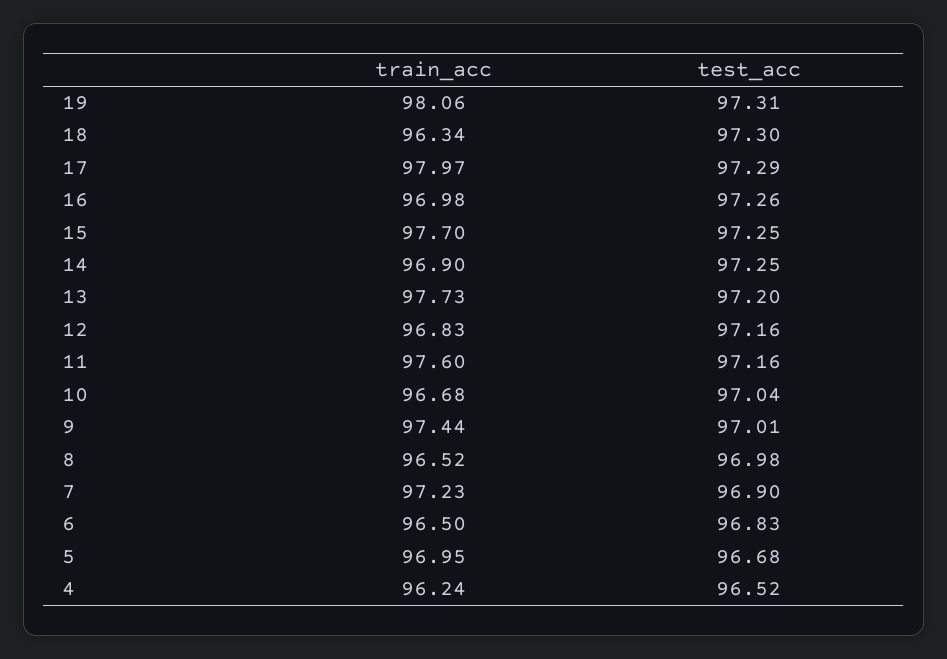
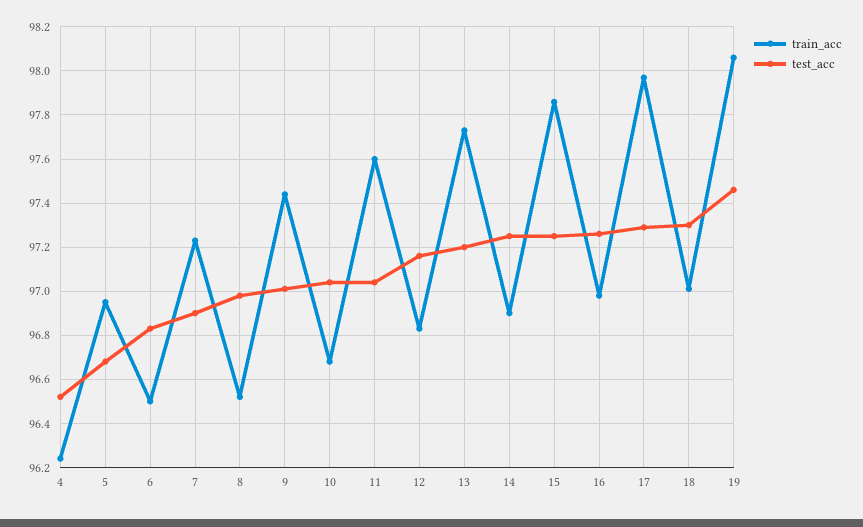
  {
    "train_acc": {
      "19": 98.06,
-     "18": 96.34,
+     "18": 97,
      "17": 97.97,
      "16": 96.98,
-     "15": 97.7,
+     "15": 97.85,
      "14": 96.9,
      "13": 97.73,
      "12": 96.83,
      "11": 97.6,
      "10": 96.68,
      "9": 97.44,
      "8": 96.52,
      "7": 97.23,
      "6": 96.5,
      "5": 96.95,
      "4": 96.24
    },
    "test_acc": {
-     "19": 97.31,
+     "19": 97.45,
      "18": 97.3,
      "17": 97.29,
      "16": 97.26,
      "15": 97.25,
      "14": 97.25,
      "13": 97.2,
      "12": 97.16,
-     "11": 97.16,
+     "11": 97.05,
      "10": 97.04,
      "9": 97.01,
      "8": 96.98,
      "7": 96.9,
      "6": 96.83,
      "5": 96.68,
      "4": 96.52
    }
  }

